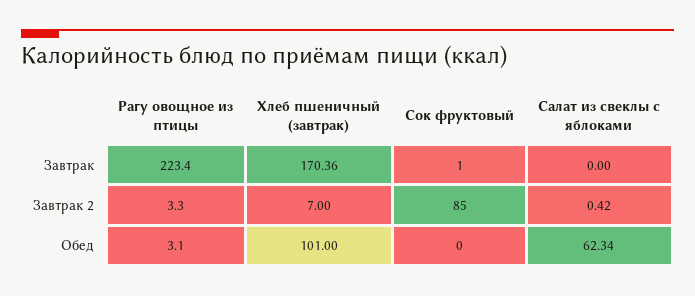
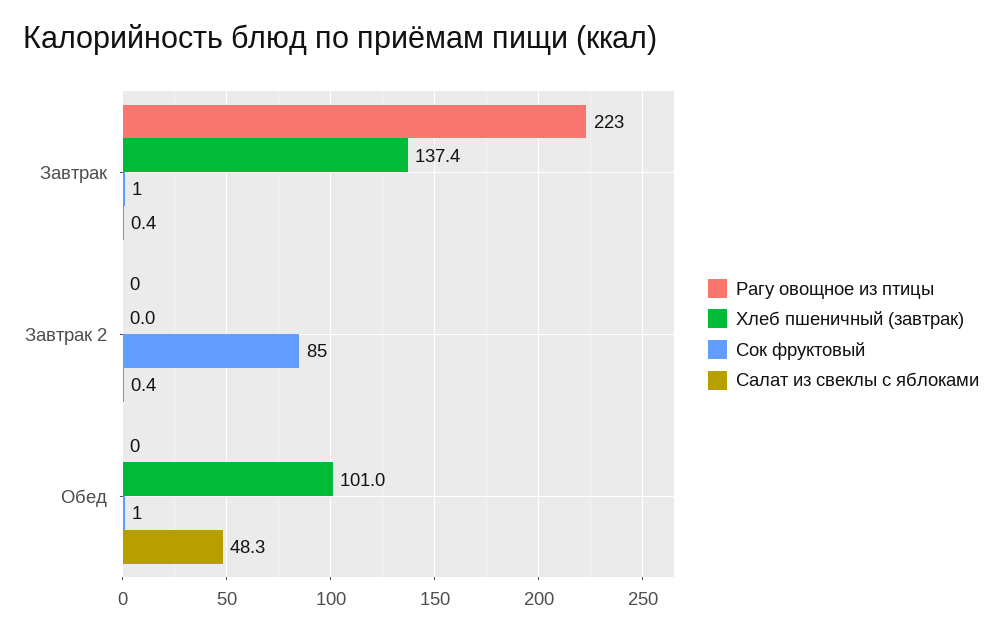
  {
    "Рагу овощное из птицы": {
      "Завтрак": 223.4,
-     "Завтрак 2": 3.3,
+     "Завтрак 2": 0,
-     "Обед": 3.1
+     "Обед": 0
    },
    "Хлеб пшеничный (завтрак)": {
-     "Завтрак": 170.36,
+     "Завтрак": 137.4,
-     "Завтрак 2": 7,
+     "Завтрак 2": 0,
      "Обед": 101
    },
    "Сок фруктовый": {
      "Завтрак": 1,
      "Завтрак 2": 85,
-     "Обед": 0
+     "Обед": 1
    },
    "Салат из свеклы с яблоками": {
-     "Завтрак": 0,
+     "Завтрак": 0.4,
      "Завтрак 2": 0.42,
-     "Обед": 62.34
+     "Обед": 48.3
    }
  }

